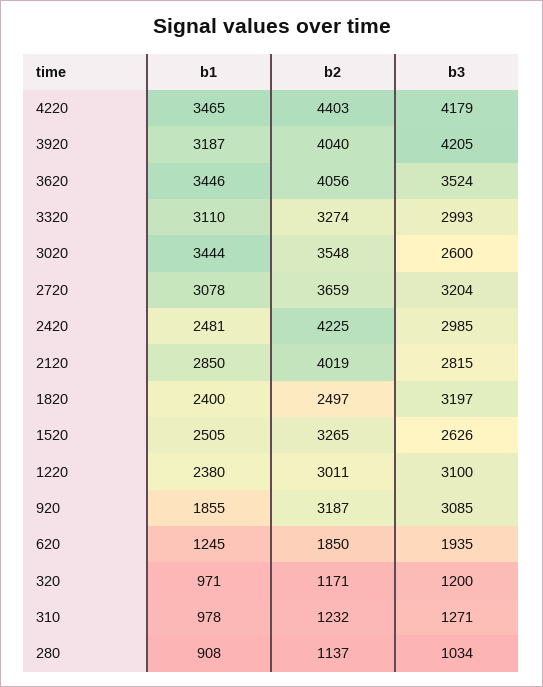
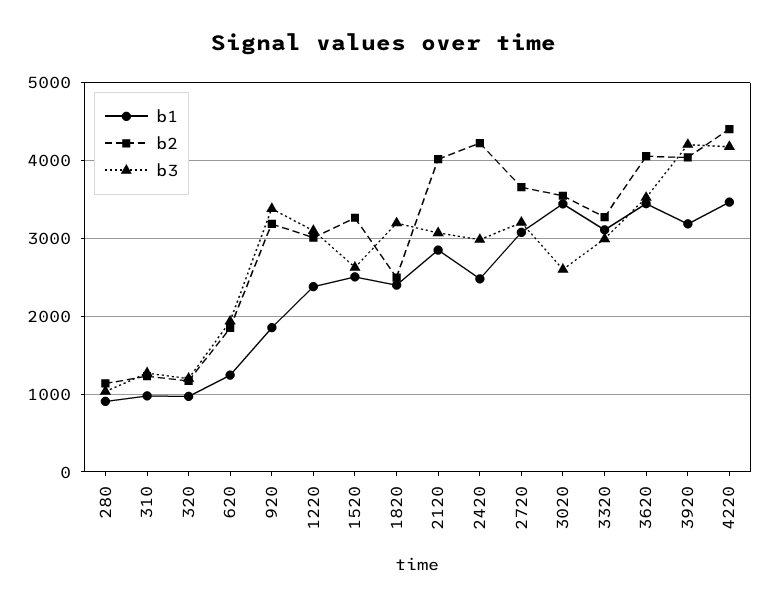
  {
    "b1": {
      "4220": 3465,
      "3920": 3187,
      "3620": 3446,
      "3320": 3110,
      "3020": 3444,
      "2720": 3078,
      "2420": 2481,
      "2120": 2850,
      "1820": 2400,
      "1520": 2505,
      "1220": 2380,
      "920": 1855,
      "620": 1245,
      "320": 971,
      "310": 978,
      "280": 908
    },
    "b2": {
      "4220": 4403,
      "3920": 4040,
      "3620": 4056,
      "3320": 3274,
      "3020": 3548,
      "2720": 3659,
      "2420": 4225,
      "2120": 4019,
      "1820": 2497,
      "1520": 3265,
      "1220": 3011,
      "920": 3187,
      "620": 1850,
      "320": 1171,
      "310": 1232,
      "280": 1137
    },
    "b3": {
      "4220": 4179,
      "3920": 4205,
      "3620": 3524,
      "3320": 2993,
      "3020": 2600,
      "2720": 3204,
      "2420": 2985,
-     "2120": 2815,
+     "2120": 3100,
      "1820": 3197,
      "1520": 2626,
      "1220": 3100,
-     "920": 3085,
+     "920": 3400,
      "620": 1935,
      "320": 1200,
      "310": 1271,
      "280": 1034
    }
  }

